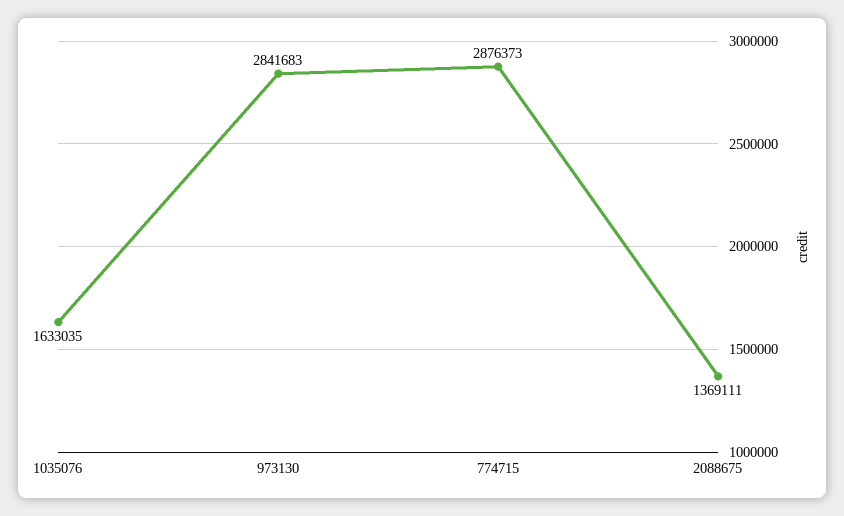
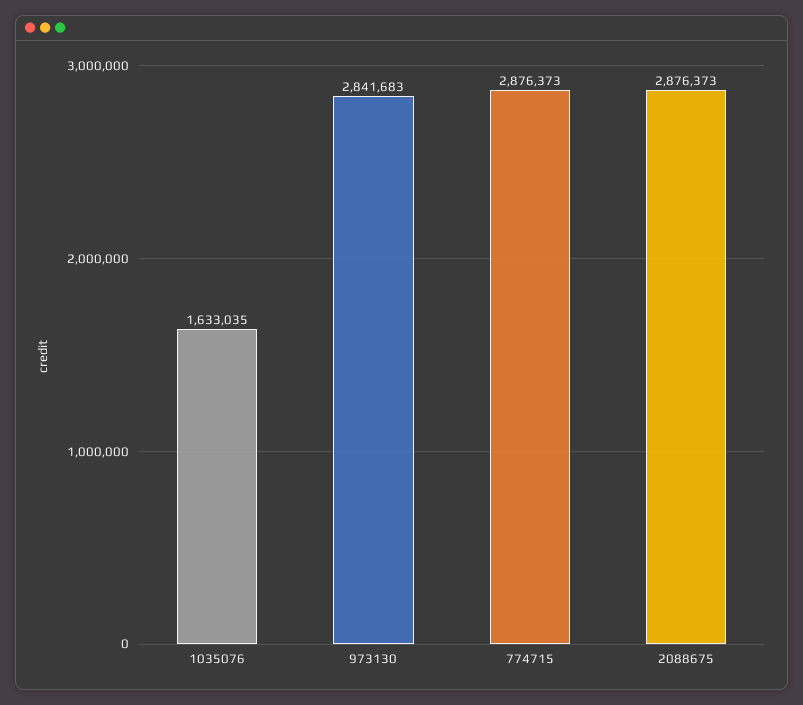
  {
    "1035076": 1633035,
    "973130": 2841683,
    "774715": 2876373,
-   "2088675": 1369111
+   "2088675": 2876373
  }

